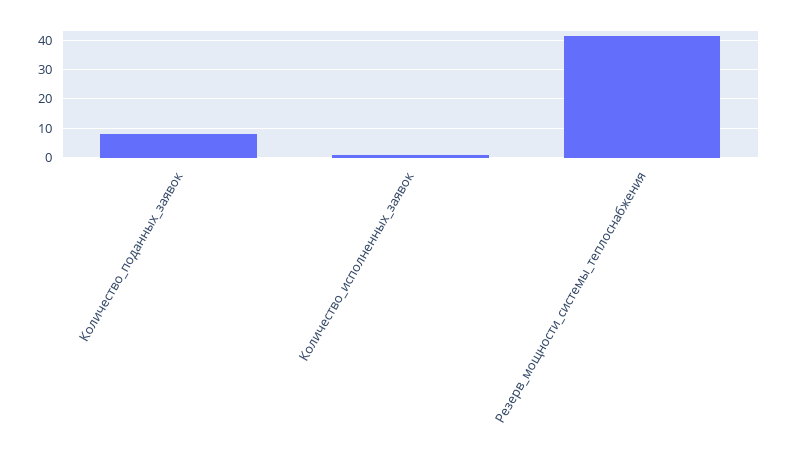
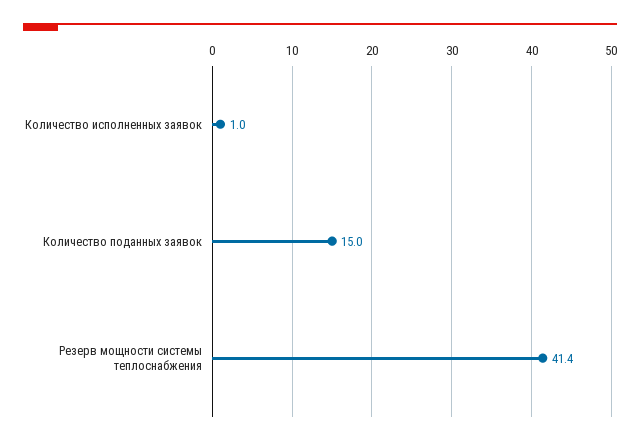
  {
-   "Количество_поданных_заявок": 7.5,
+   "Количество_поданных_заявок": 15,
    "Количество_исполненных_заявок": 1,
    "Резерв_мощности_системы_теплоснабжения": 41.4
  }

